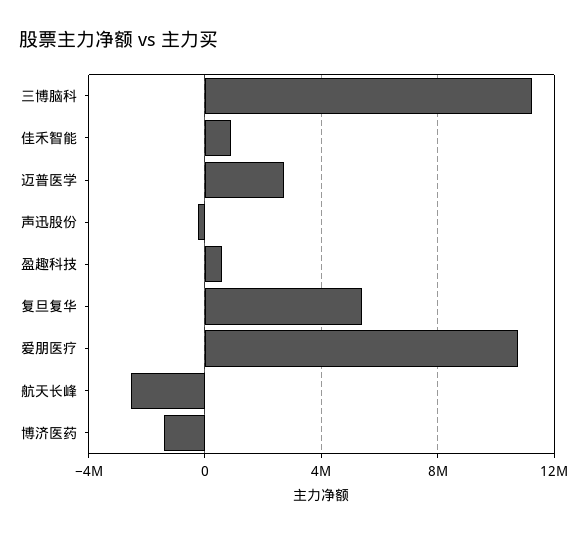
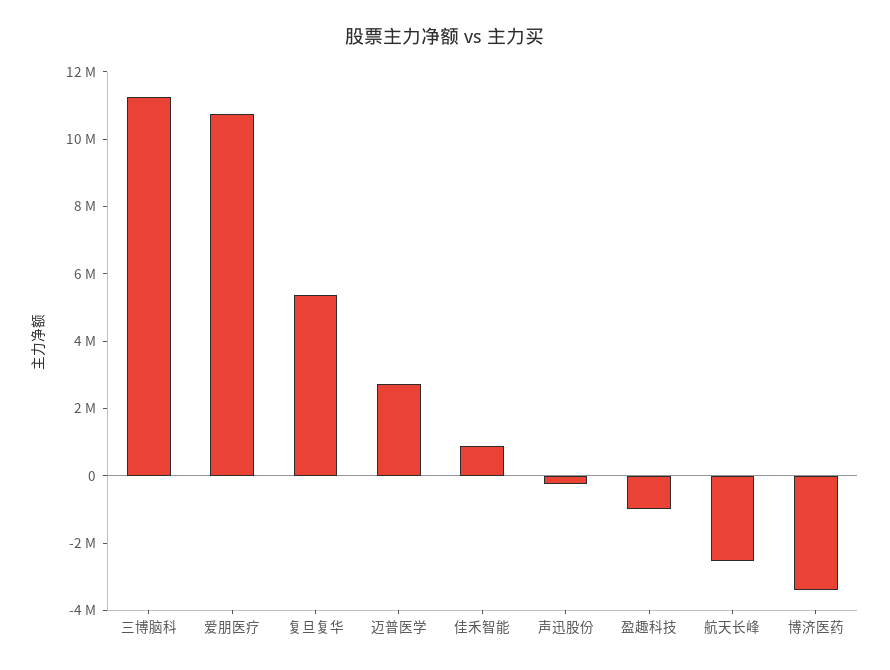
  {
    "三博脑科": 11500000,
    "佳禾智能": 1000000,
    "迈普医学": 2500000,
    "声迅股份": 0,
-   "盈趣科技": 500000,
+   "盈趣科技": -1000000,
    "复旦复华": 5500000,
    "爱朋医疗": 11000000,
    "航天长峰": -2500000,
-   "博济医药": -1500000
+   "博济医药": -3500000
  }

